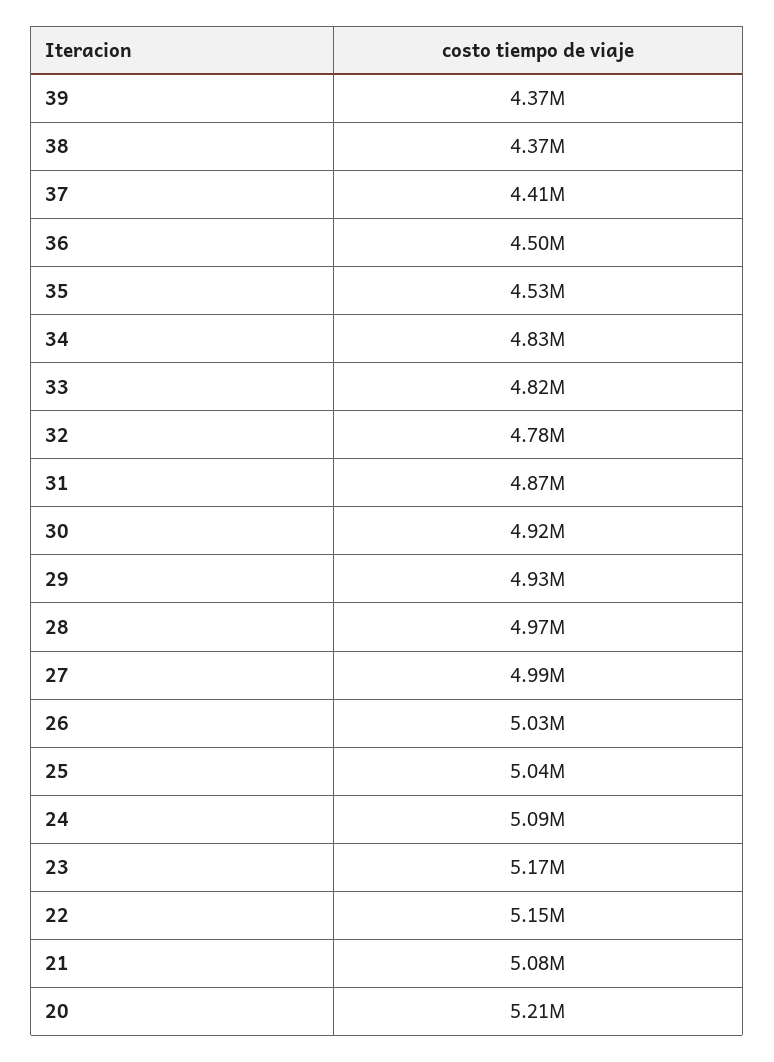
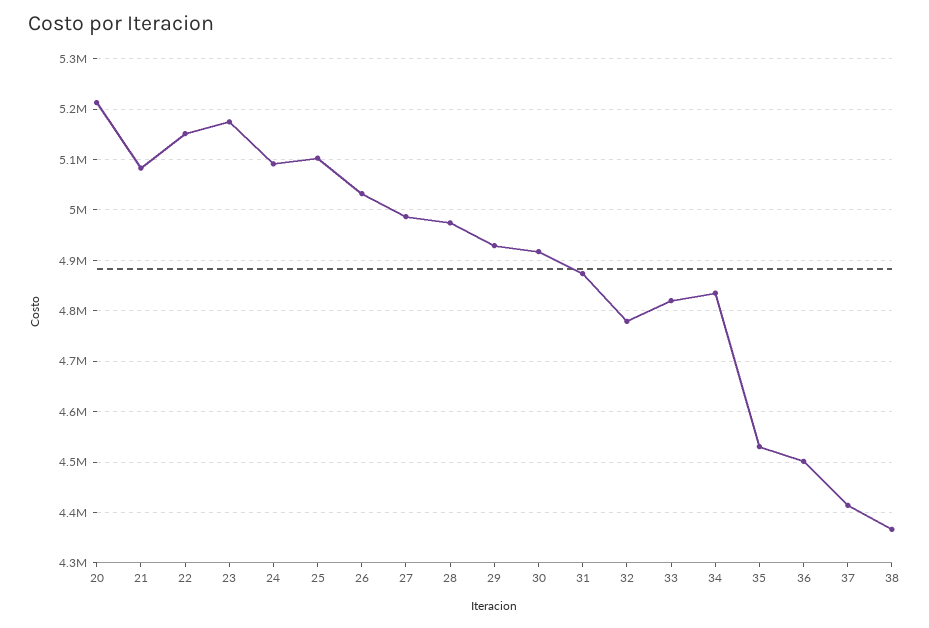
  {
-   "39": 4370000,
    "38": 4370000,
    "37": 4410000,
    "36": 4500000,
    "35": 4530000,
    "34": 4830000,
    "33": 4820000,
    "32": 4780000,
    "31": 4870000,
    "30": 4920000,
    "29": 4930000,
    "28": 4970000,
    "27": 4990000,
    "26": 5030000,
-   "25": 5040000,
+   "25": 5100000,
    "24": 5090000,
    "23": 5170000,
    "22": 5150000,
    "21": 5080000,
    "20": 5210000
  }

